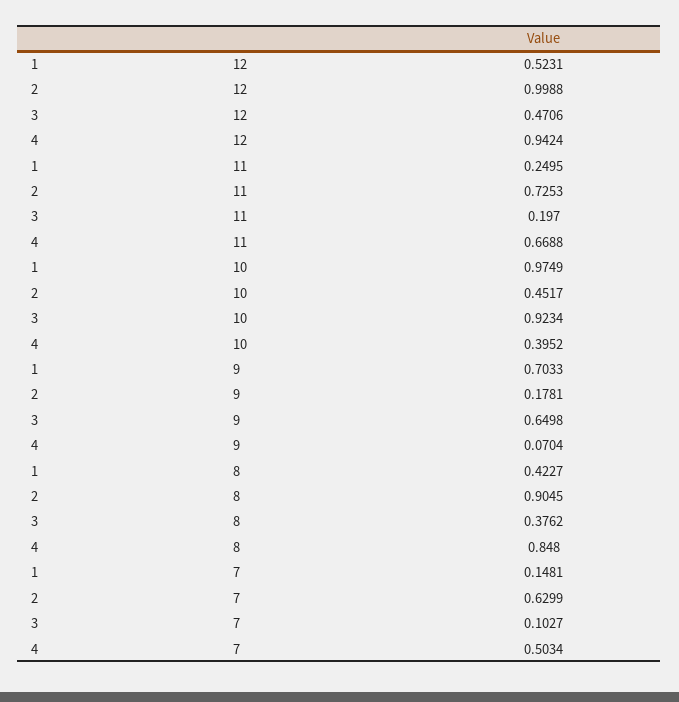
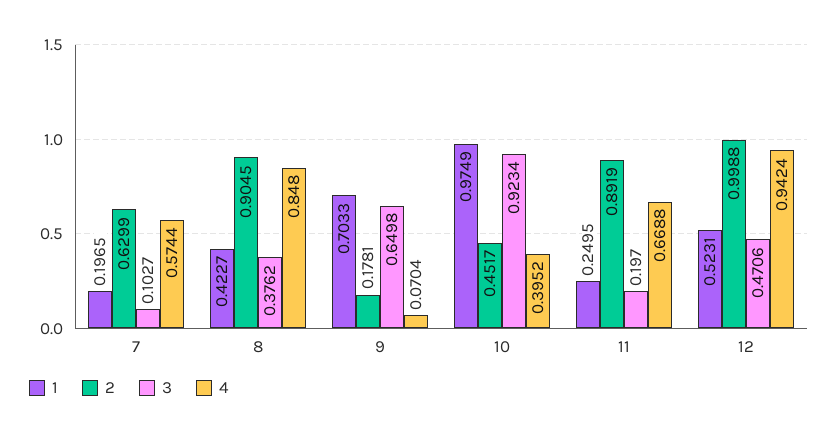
  {
    "1": {
      "12": 0.5231,
      "11": 0.2495,
      "10": 0.9749,
      "9": 0.7033,
      "8": 0.4227,
-     "7": 0.1481
+     "7": 0.1965
    },
    "2": {
      "12": 0.9988,
-     "11": 0.7253,
+     "11": 0.8919,
      "10": 0.4517,
      "9": 0.1781,
      "8": 0.9045,
      "7": 0.6299
    },
    "3": {
      "12": 0.4706,
      "11": 0.197,
      "10": 0.9234,
      "9": 0.6498,
      "8": 0.3762,
      "7": 0.1027
    },
    "4": {
      "12": 0.9424,
      "11": 0.6688,
      "10": 0.3952,
      "9": 0.0704,
      "8": 0.848,
-     "7": 0.5034
+     "7": 0.5744
    }
  }

